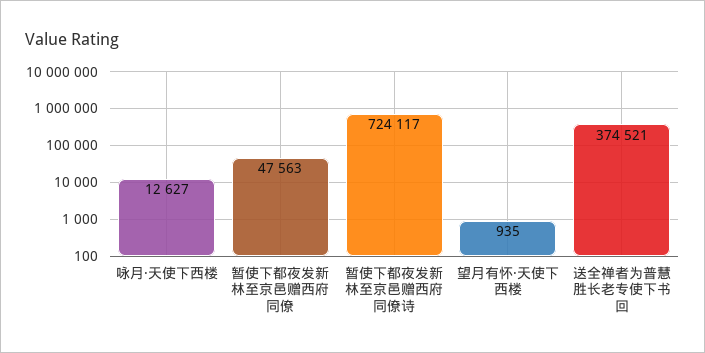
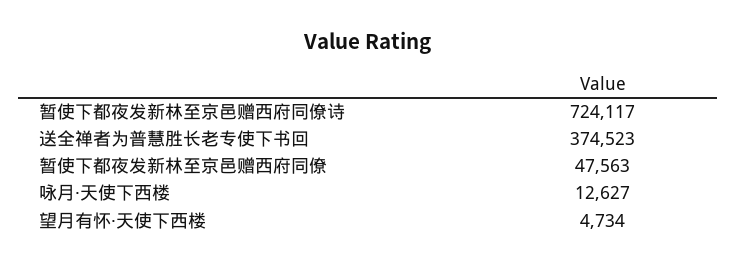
  {
    "咏月·天使下西楼": 12627,
    "暂使下都夜发新林至京邑赠西府同僚": 47563,
    "暂使下都夜发新林至京邑赠西府同僚诗": 724117,
-   "望月有怀·天使下西楼": 935,
+   "望月有怀·天使下西楼": 4734,
-   "送全禅者为普慧胜长老专使下书回": 374521
+   "送全禅者为普慧胜长老专使下书回": 374523
  }

